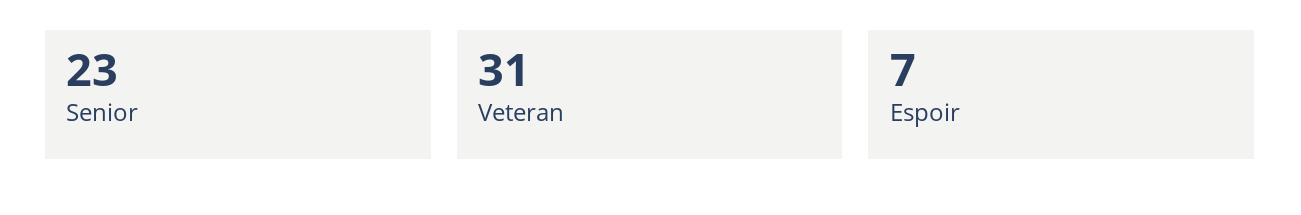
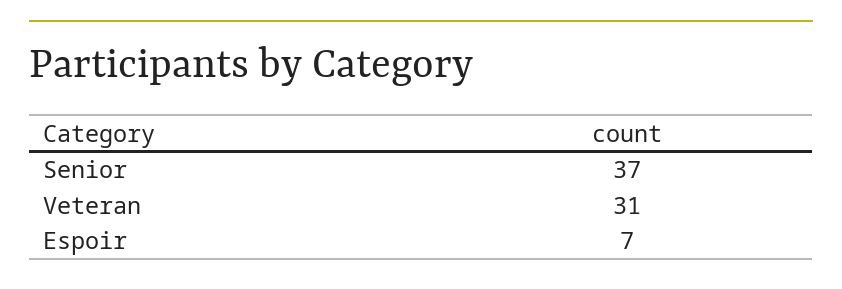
  {
-   "Senior": 23,
+   "Senior": 37,
    "Veteran": 31,
    "Espoir": 7
  }

